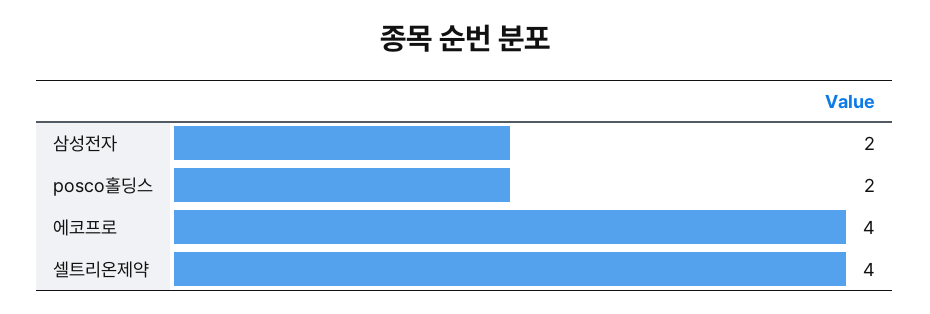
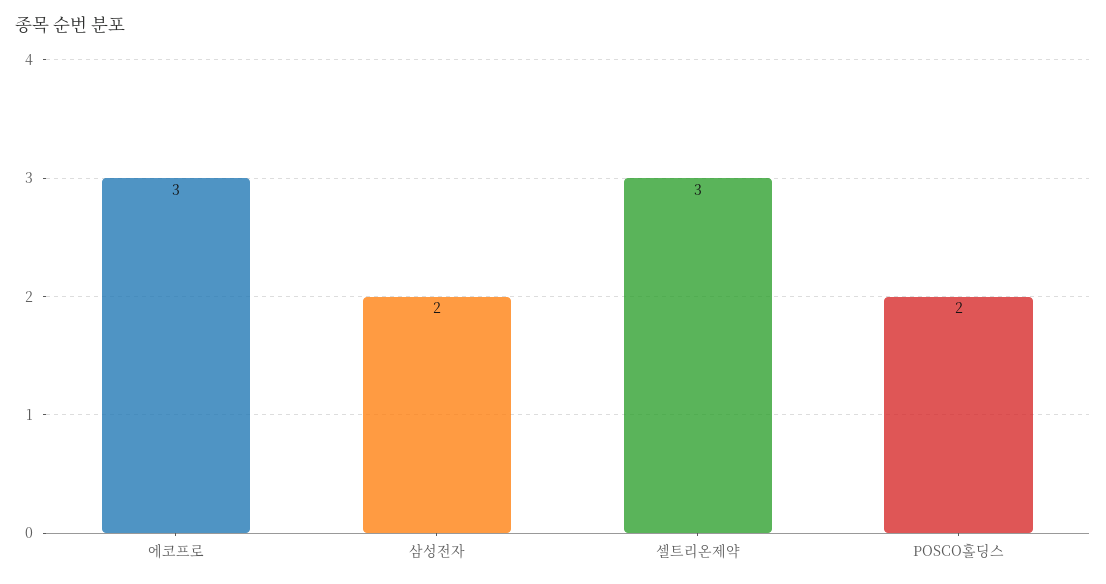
  {
    "삼성전자": 2,
    "posco홀딩스": 2,
-   "에코프로": 4,
+   "에코프로": 3,
-   "셀트리온제약": 4
+   "셀트리온제약": 3
  }

